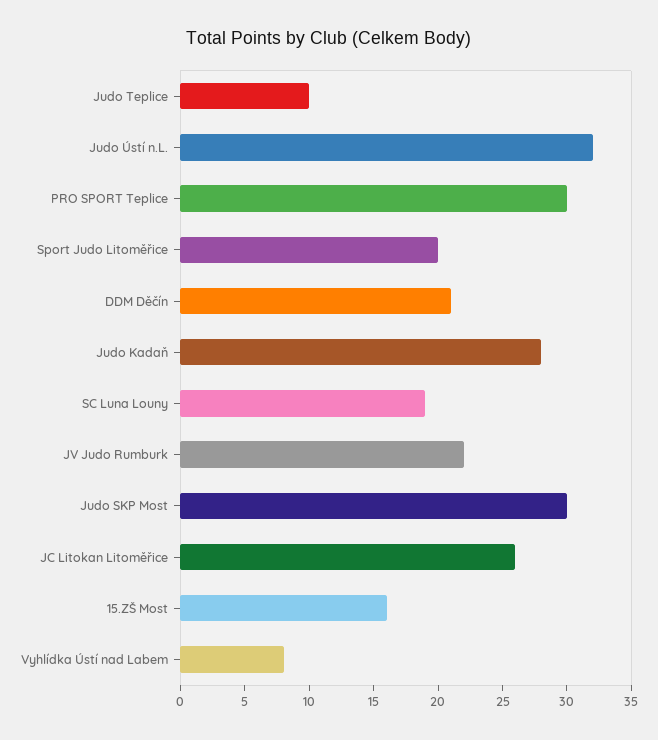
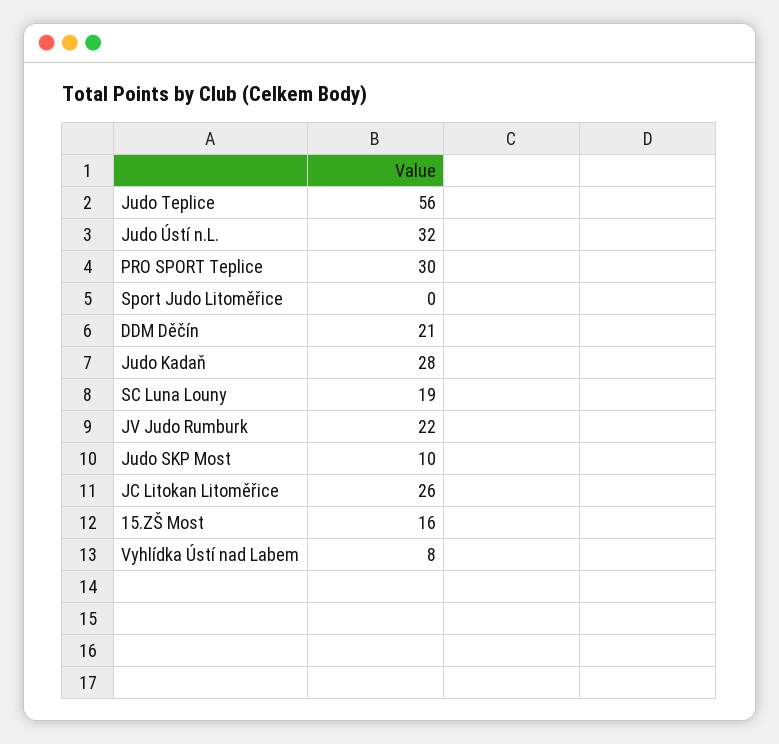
  {
-   "Judo Teplice": 10,
+   "Judo Teplice": 56,
    "Judo Ústí n.L.": 32,
    "PRO SPORT Teplice": 30,
-   "Sport Judo Litoměřice": 20,
+   "Sport Judo Litoměřice": 0,
    "DDM Děčín": 21,
    "Judo Kadaň": 28,
    "SC Luna Louny": 19,
    "JV Judo Rumburk": 22,
-   "Judo SKP Most": 30,
+   "Judo SKP Most": 10,
    "JC Litokan Litoměřice": 26,
    "15.ZŠ Most": 16,
    "Vyhlídka Ústí nad Labem": 8
  }

